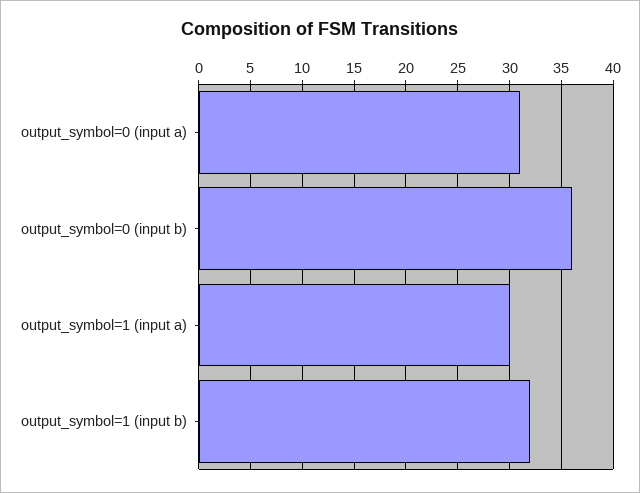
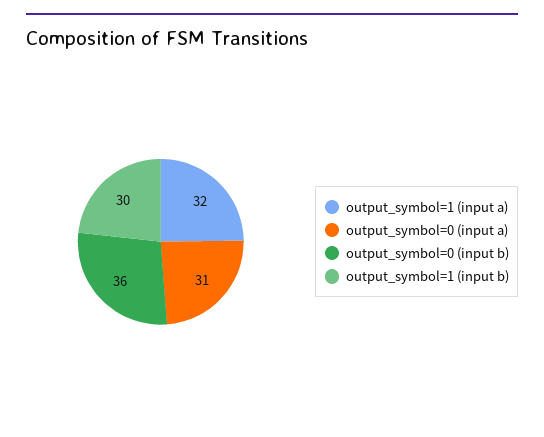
  {
    "output_symbol=0 (input a)": 31,
    "output_symbol=0 (input b)": 36,
-   "output_symbol=1 (input a)": 30,
+   "output_symbol=1 (input a)": 32,
-   "output_symbol=1 (input b)": 32
+   "output_symbol=1 (input b)": 30
  }

